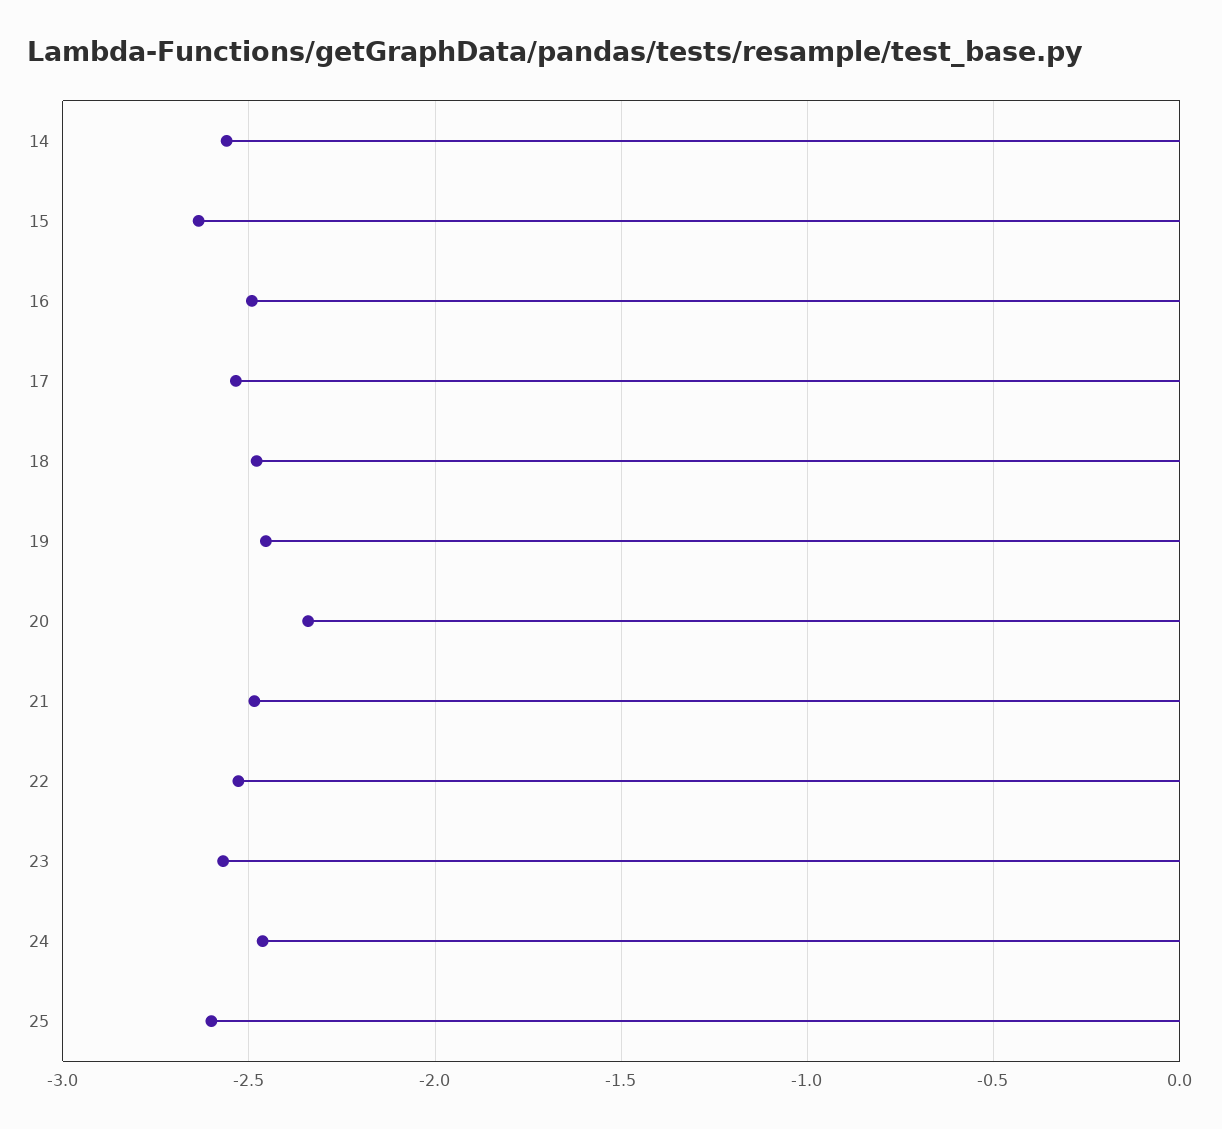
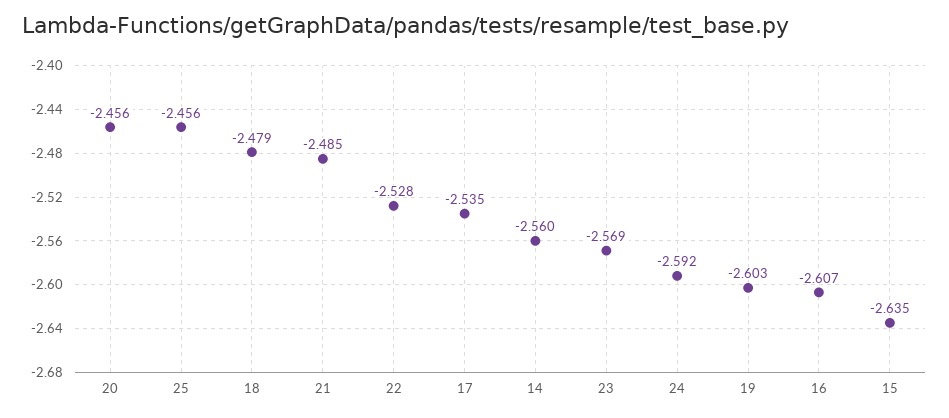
  {
    "14": -2.56,
    "15": -2.635,
-   "16": -2.5,
+   "16": -2.607,
    "17": -2.535,
    "18": -2.479,
-   "19": -2.45,
+   "19": -2.603,
-   "20": -2.35,
+   "20": -2.456,
    "21": -2.485,
    "22": -2.528,
    "23": -2.569,
-   "24": -2.45,
+   "24": -2.592,
-   "25": -2.6
+   "25": -2.456
  }

